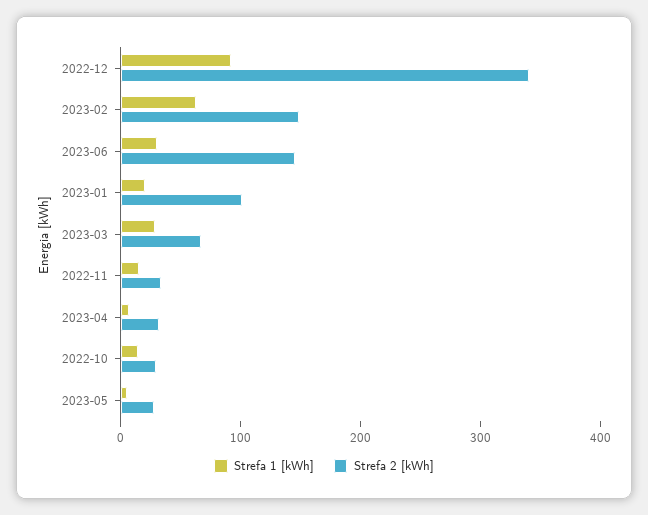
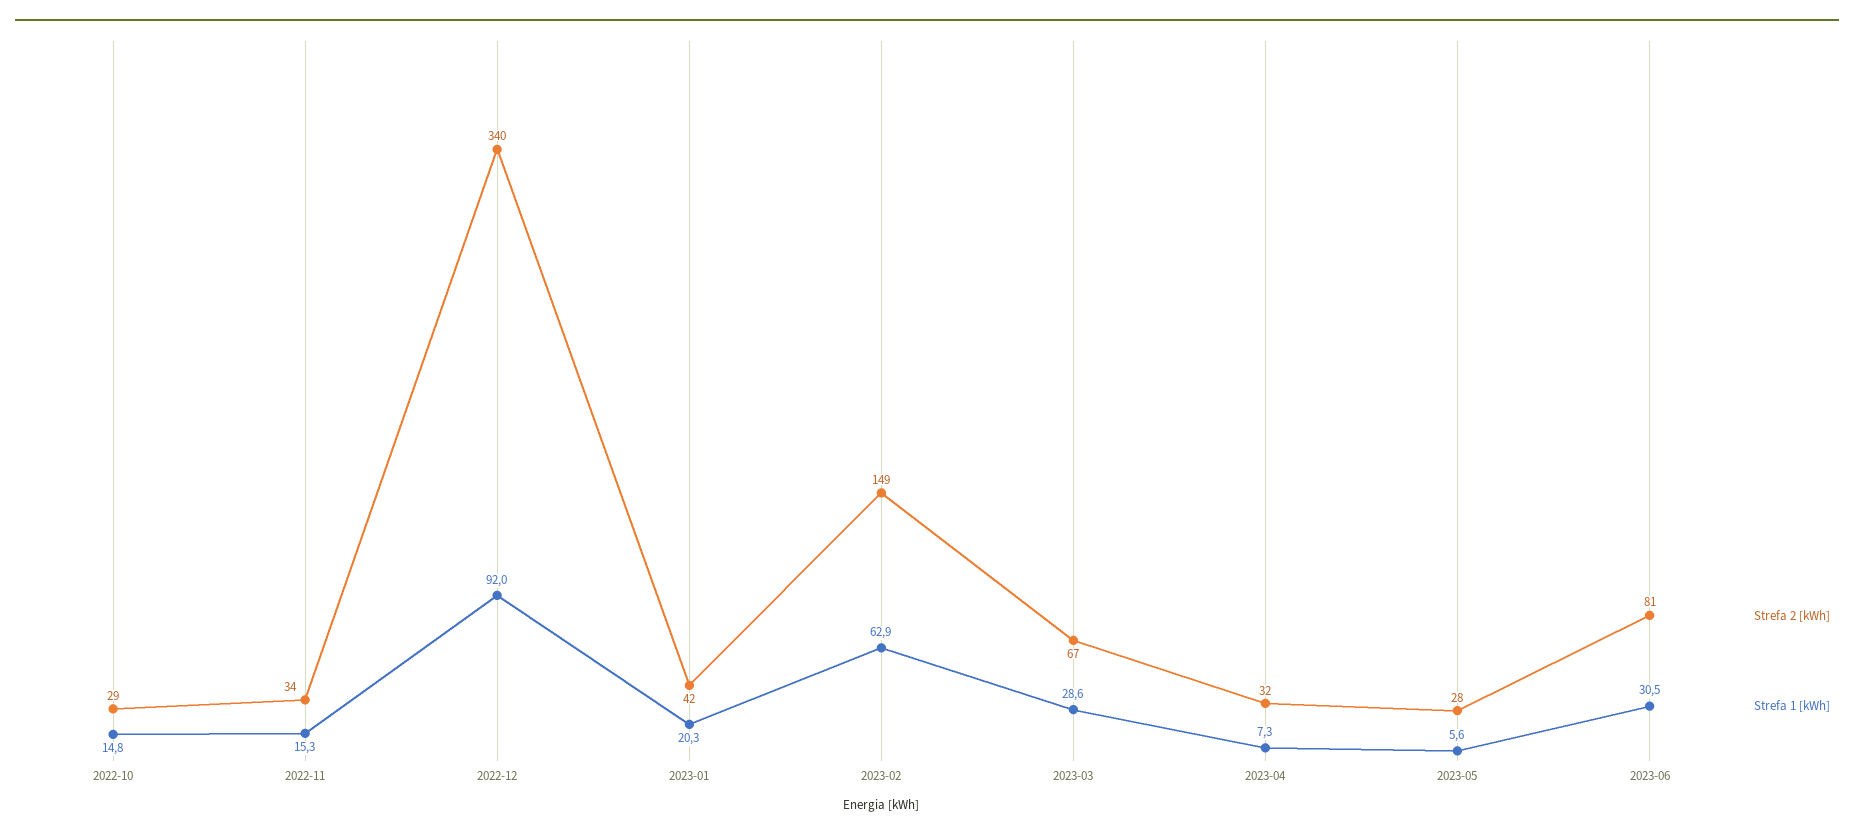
  {
    "Strefa 1 [kWh]": {
      "2022-12": 92,
      "2023-02": 62.9,
      "2023-06": 30.5,
      "2023-01": 20.3,
      "2023-03": 28.6,
      "2022-11": 15.3,
      "2023-04": 7.3,
      "2022-10": 14.8,
      "2023-05": 5.6
    },
    "Strefa 2 [kWh]": {
      "2022-12": 340,
      "2023-02": 149,
-     "2023-06": 140,
+     "2023-06": 81,
-     "2023-01": 100,
+     "2023-01": 42,
      "2023-03": 67,
      "2022-11": 34,
      "2023-04": 32,
      "2022-10": 29,
      "2023-05": 28
    }
  }

